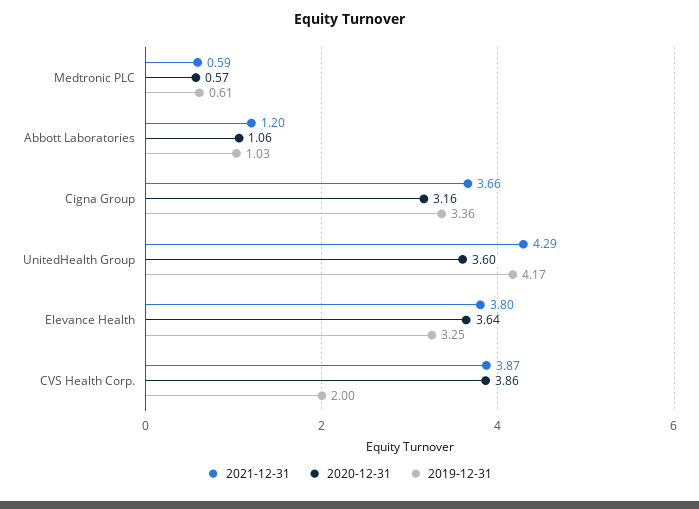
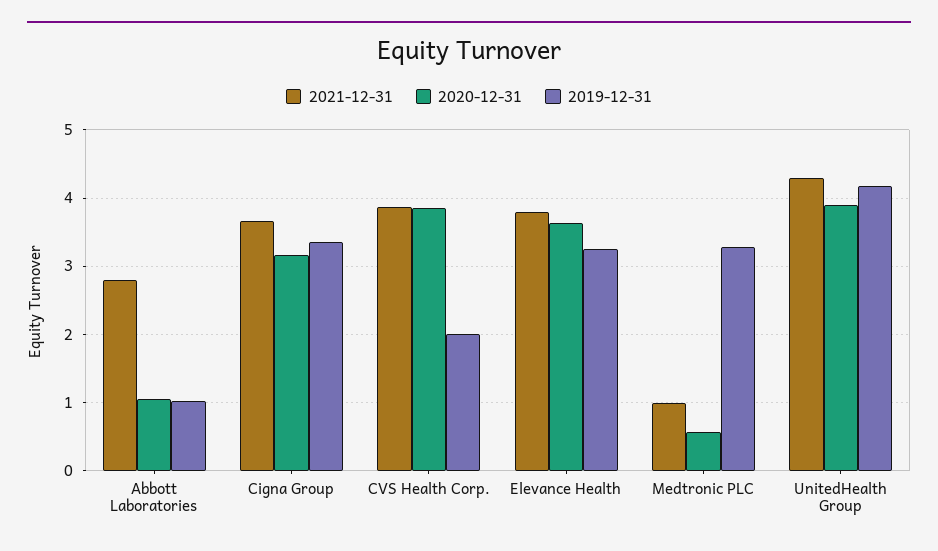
  {
    "2021-12-31": {
-     "Medtronic PLC": 0.59,
+     "Medtronic PLC": 1,
-     "Abbott Laboratories": 1.2,
+     "Abbott Laboratories": 2.8,
      "Cigna Group": 3.66,
      "UnitedHealth Group": 4.29,
      "Elevance Health": 3.8,
      "CVS Health Corp.": 3.87
    },
    "2020-12-31": {
      "Medtronic PLC": 0.57,
      "Abbott Laboratories": 1.06,
      "Cigna Group": 3.16,
-     "UnitedHealth Group": 3.6,
+     "UnitedHealth Group": 3.9,
      "Elevance Health": 3.64,
      "CVS Health Corp.": 3.86
    },
    "2019-12-31": {
-     "Medtronic PLC": 0.61,
+     "Medtronic PLC": 3.3,
      "Abbott Laboratories": 1.03,
      "Cigna Group": 3.36,
      "UnitedHealth Group": 4.17,
      "Elevance Health": 3.25,
      "CVS Health Corp.": 2
    }
  }

